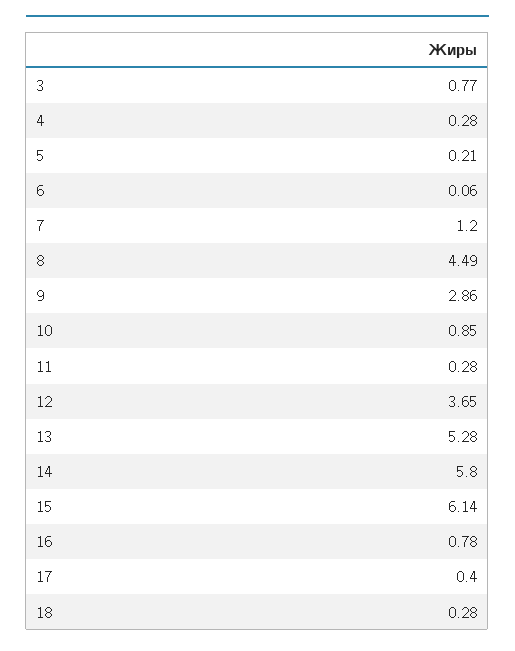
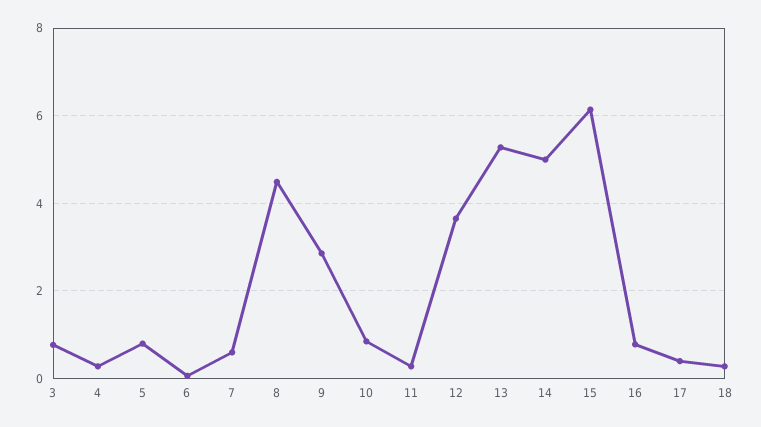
  {
    "3": 0.77,
    "4": 0.28,
-   "5": 0.21,
+   "5": 0.8,
    "6": 0.06,
-   "7": 1.2,
+   "7": 0.6,
    "8": 4.49,
    "9": 2.86,
    "10": 0.85,
    "11": 0.28,
    "12": 3.65,
    "13": 5.28,
-   "14": 5.8,
+   "14": 5,
    "15": 6.14,
    "16": 0.78,
    "17": 0.4,
    "18": 0.28
  }

